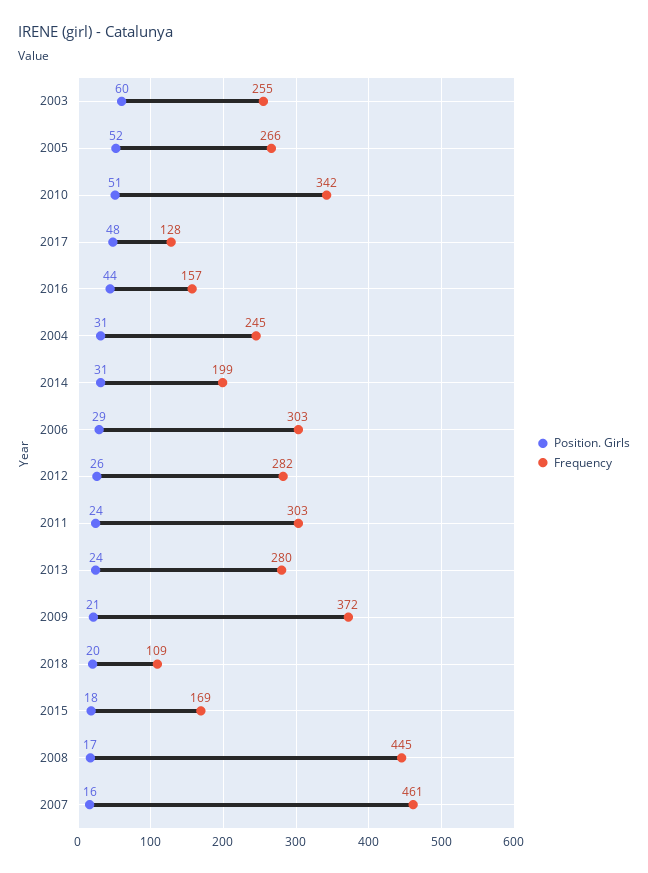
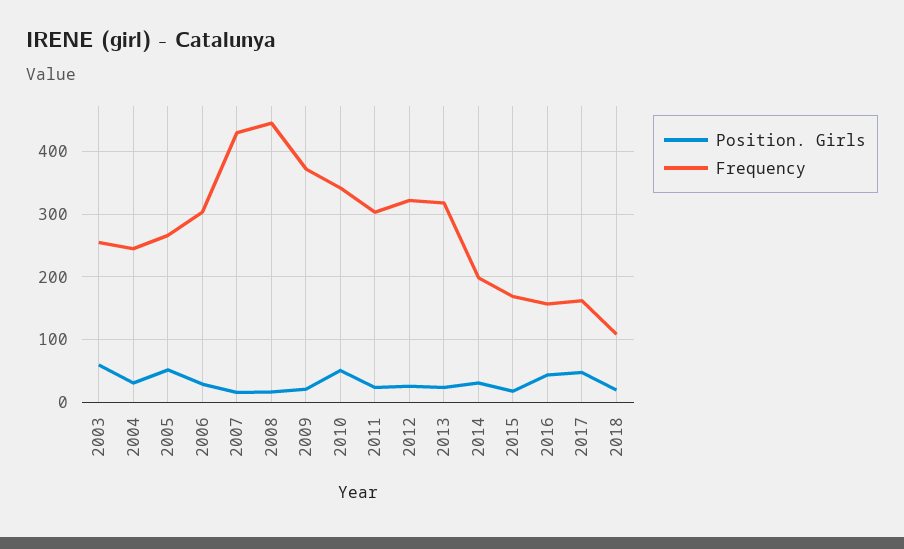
  {
    "Position. Girls": {
      "2003": 60,
      "2005": 52,
      "2010": 51,
      "2017": 48,
      "2016": 44,
      "2004": 31,
      "2014": 31,
      "2006": 29,
      "2012": 26,
      "2011": 24,
      "2013": 24,
      "2009": 21,
      "2018": 20,
      "2015": 18,
      "2008": 17,
      "2007": 16
    },
    "Frequency": {
      "2003": 255,
      "2005": 266,
      "2010": 342,
-     "2017": 128,
+     "2017": 160,
      "2016": 157,
      "2004": 245,
      "2014": 199,
      "2006": 303,
-     "2012": 282,
+     "2012": 320,
      "2011": 303,
-     "2013": 280,
+     "2013": 320,
      "2009": 372,
      "2018": 109,
      "2015": 169,
      "2008": 445,
-     "2007": 461
+     "2007": 430
    }
  }

